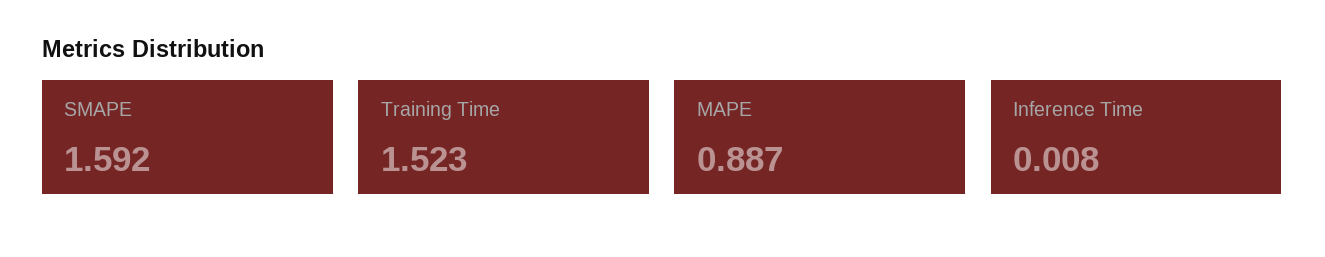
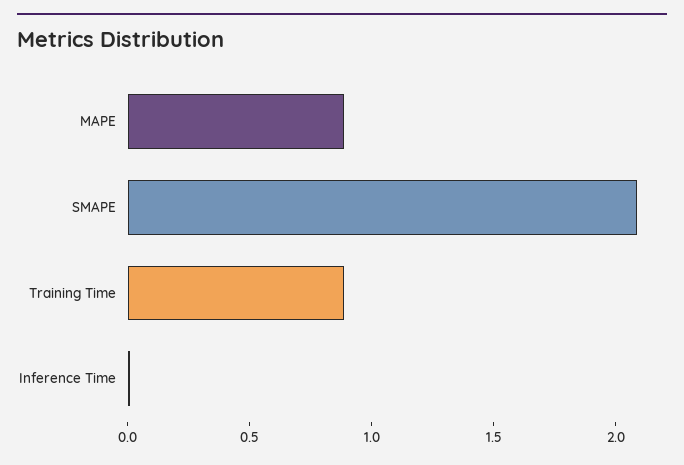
  {
-   "SMAPE": 1.592,
+   "SMAPE": 2.1,
-   "Training Time": 1.523,
+   "Training Time": 0.9,
    "MAPE": 0.887,
    "Inference Time": 0.008
  }

